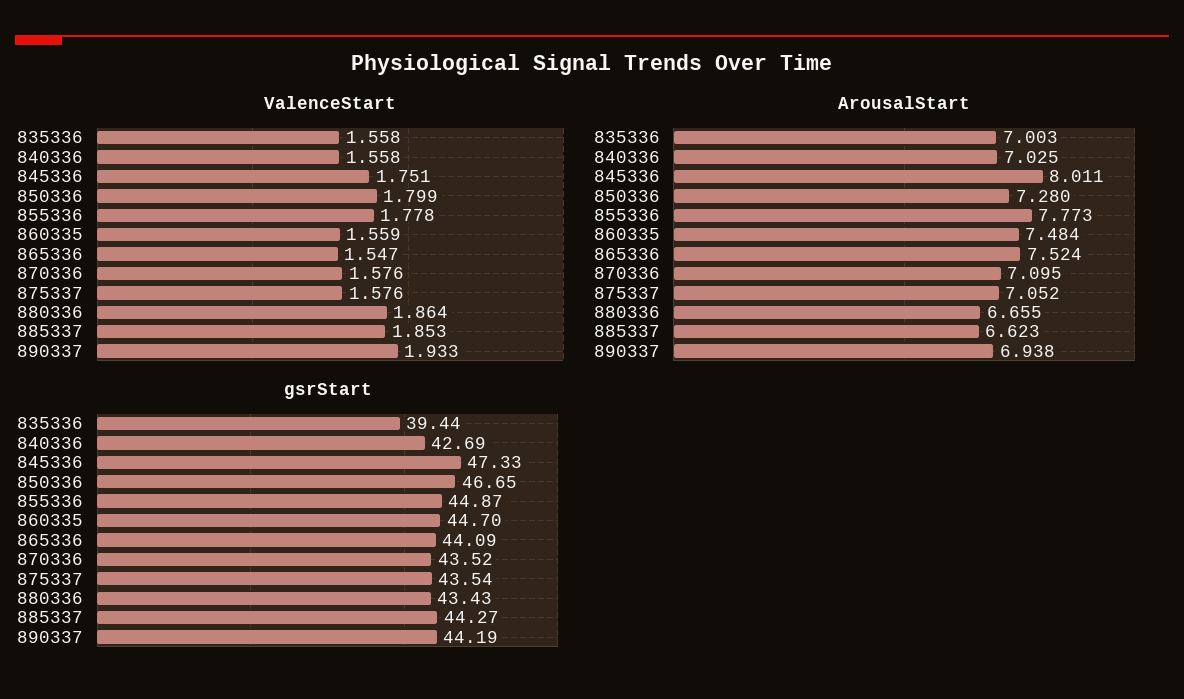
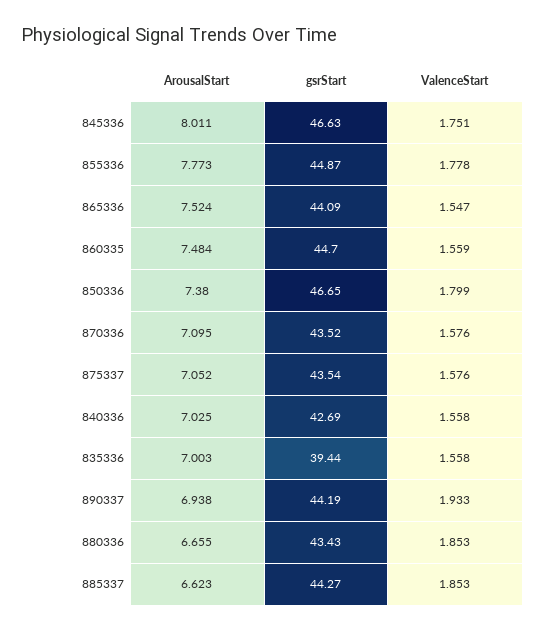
  {
    "ValenceStart": {
      "835336": 1.558,
      "840336": 1.558,
      "845336": 1.751,
      "850336": 1.799,
      "855336": 1.778,
      "860335": 1.559,
      "865336": 1.547,
      "870336": 1.576,
      "875337": 1.576,
-     "880336": 1.864,
+     "880336": 1.853,
      "885337": 1.853,
      "890337": 1.933
    },
    "ArousalStart": {
      "835336": 7.003,
      "840336": 7.025,
      "845336": 8.011,
-     "850336": 7.28,
+     "850336": 7.38,
      "855336": 7.773,
      "860335": 7.484,
      "865336": 7.524,
      "870336": 7.095,
      "875337": 7.052,
      "880336": 6.655,
      "885337": 6.623,
      "890337": 6.938
    },
    "gsrStart": {
      "835336": 39.44,
      "840336": 42.69,
-     "845336": 47.33,
+     "845336": 46.63,
      "850336": 46.65,
      "855336": 44.87,
      "860335": 44.7,
      "865336": 44.09,
      "870336": 43.52,
      "875337": 43.54,
      "880336": 43.43,
      "885337": 44.27,
      "890337": 44.19
    }
  }

